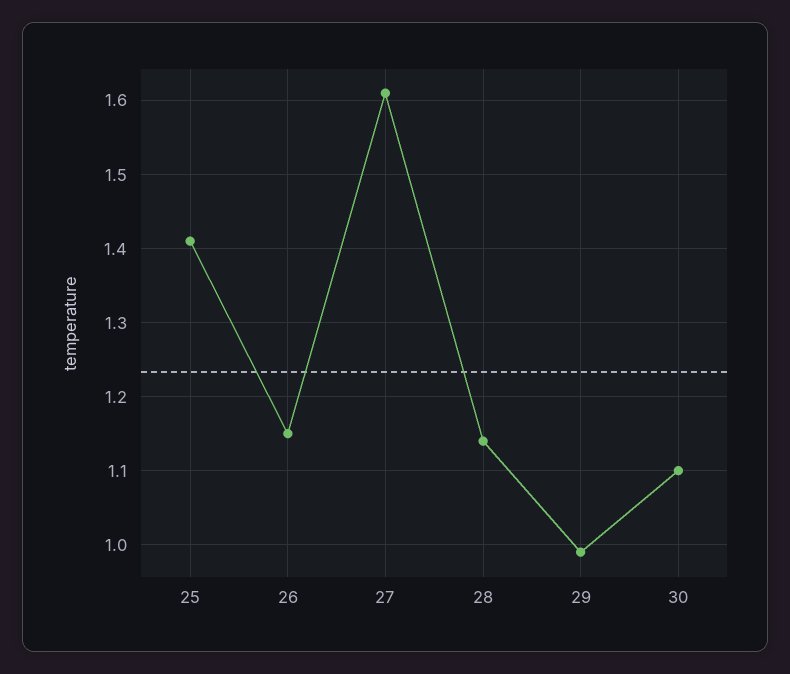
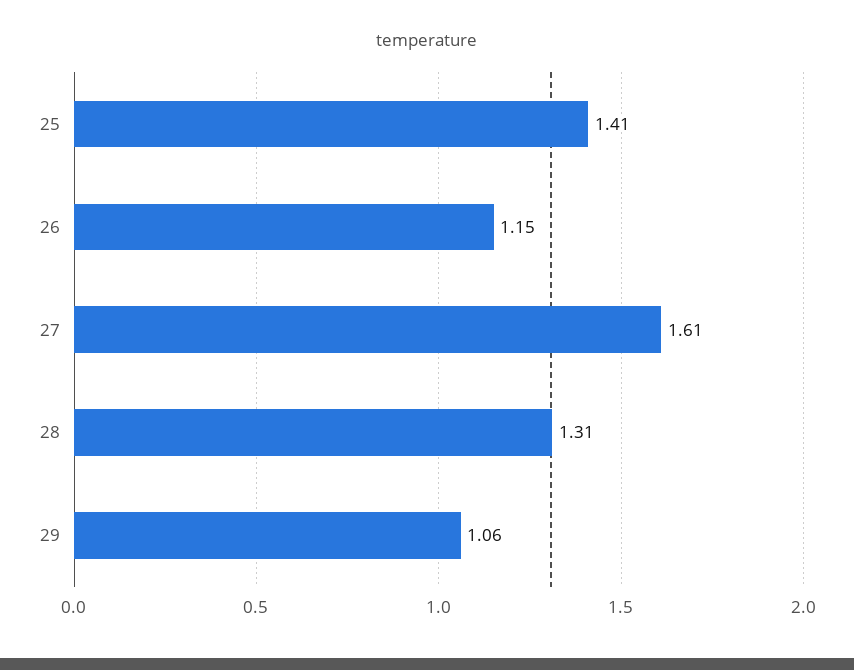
  {
    "25": 1.41,
    "26": 1.15,
    "27": 1.61,
-   "28": 1.14,
+   "28": 1.31,
-   "29": 0.99,
+   "29": 1.06
-   "30": 1.1
  }

